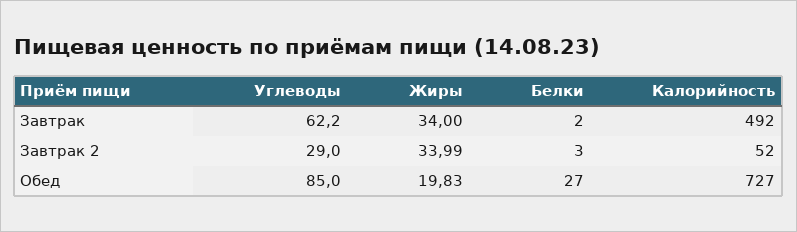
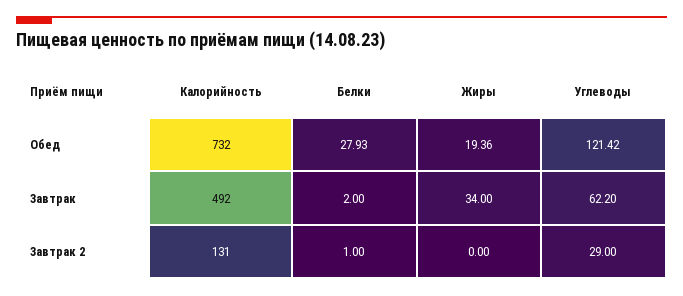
  {
    "Углеводы": {
      "Завтрак": 62.2,
      "Завтрак 2": 29,
-     "Обед": 85
+     "Обед": 121.42
    },
    "Жиры": {
      "Завтрак": 34,
-     "Завтрак 2": 33.99,
+     "Завтрак 2": 0,
-     "Обед": 19.83
+     "Обед": 19.36
    },
    "Белки": {
      "Завтрак": 2,
-     "Завтрак 2": 3,
+     "Завтрак 2": 1,
-     "Обед": 27
+     "Обед": 27.93
    },
    "Калорийность": {
      "Завтрак": 492,
-     "Завтрак 2": 52,
+     "Завтрак 2": 131,
-     "Обед": 727
+     "Обед": 732
    }
  }

